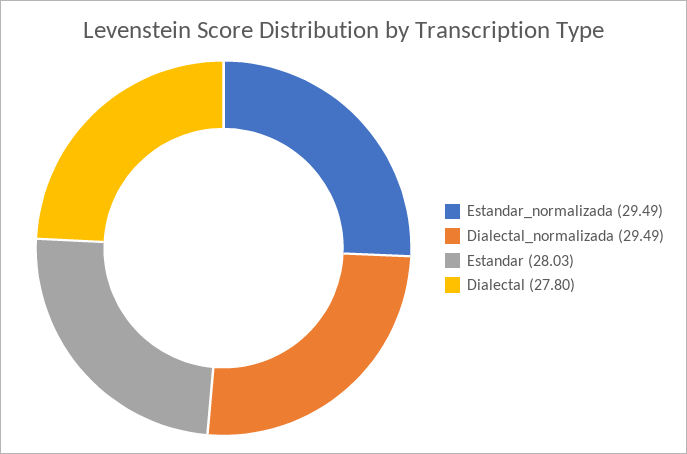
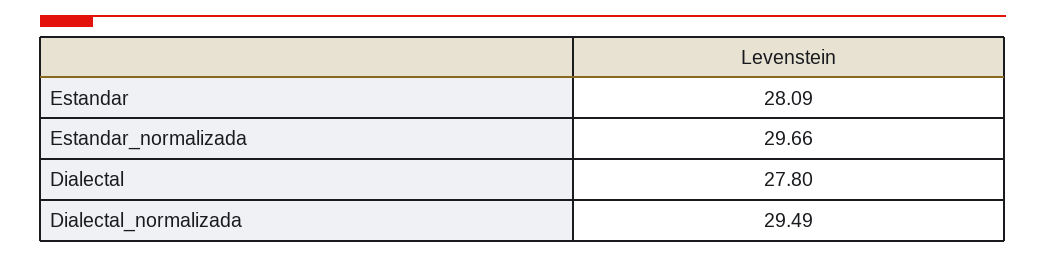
  {
-   "Estandar_normalizada": 29.49,
+   "Estandar_normalizada": 29.66,
    "Dialectal_normalizada": 29.49,
-   "Estandar": 28.03,
+   "Estandar": 28.09,
    "Dialectal": 27.8
  }

